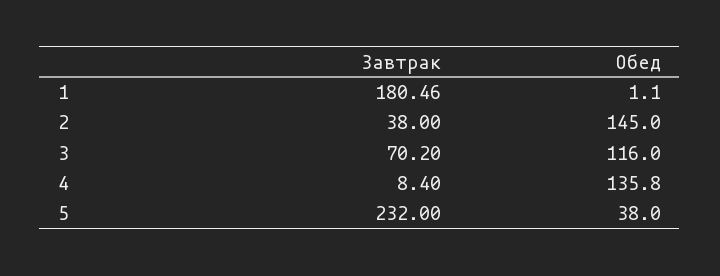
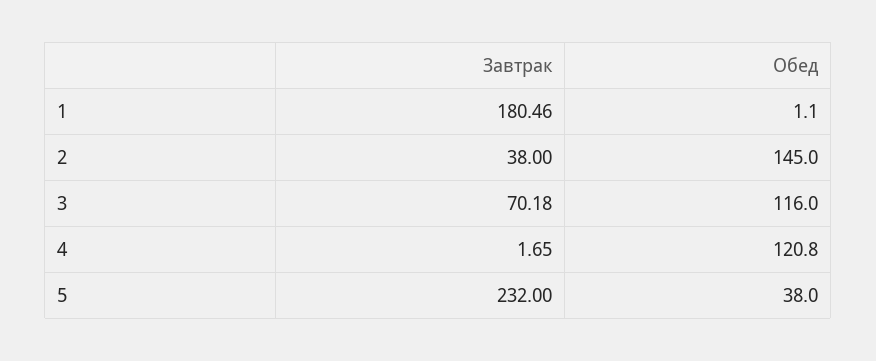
  {
    "Завтрак": {
      "1": 180.46,
      "2": 38,
-     "3": 70.2,
+     "3": 70.18,
-     "4": 8.4,
+     "4": 1.65,
      "5": 232
    },
    "Обед": {
      "1": 1.1,
      "2": 145,
      "3": 116,
-     "4": 135.8,
+     "4": 120.8,
      "5": 38
    }
  }

